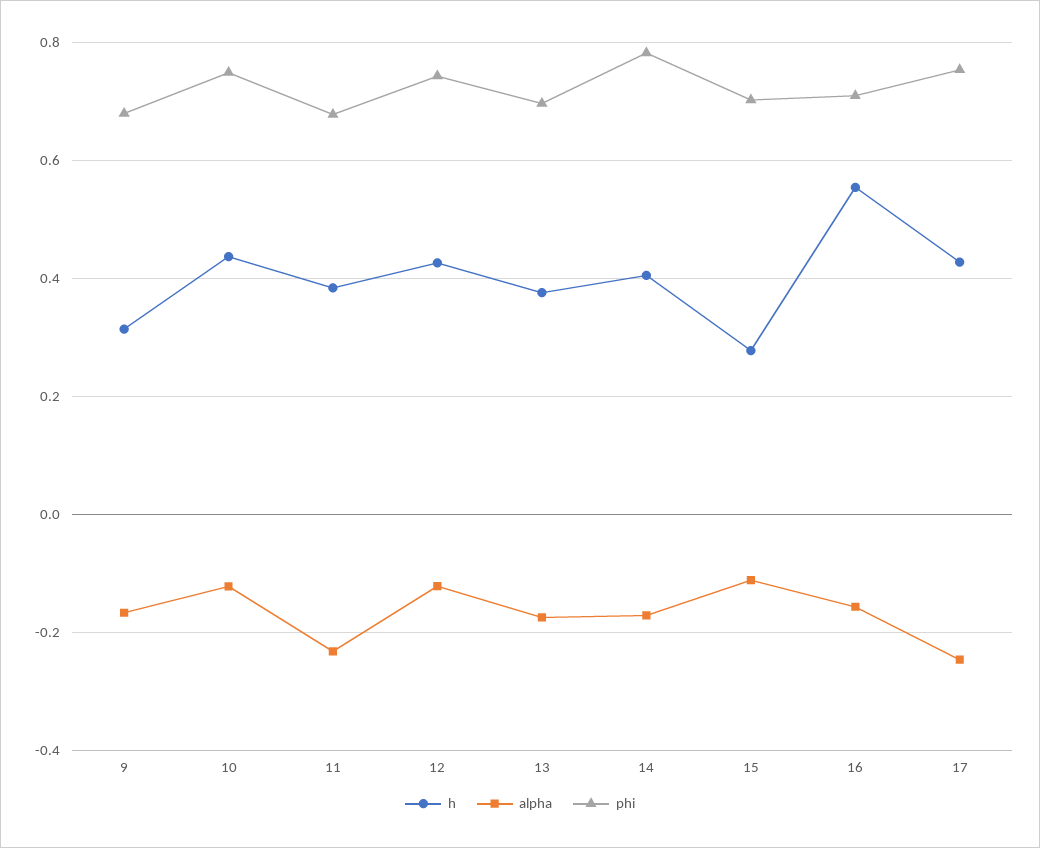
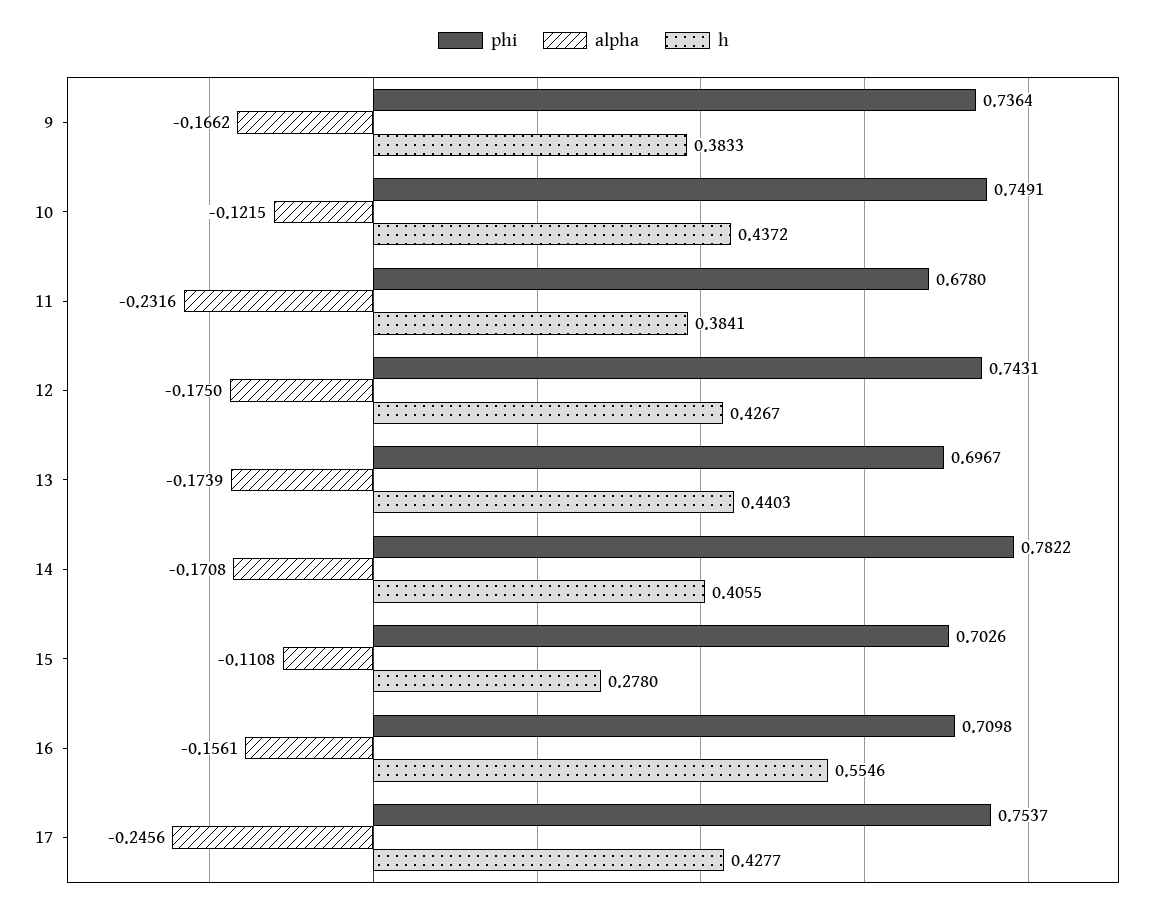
  {
    "h": {
-     "9": 0.32,
+     "9": 0.3833,
      "10": 0.4372,
      "11": 0.3841,
      "12": 0.4267,
-     "13": 0.38,
+     "13": 0.4403,
      "14": 0.4055,
      "15": 0.278,
      "16": 0.5546,
      "17": 0.4277
    },
    "alpha": {
      "9": -0.1662,
      "10": -0.1215,
      "11": -0.2316,
-     "12": -0.12,
+     "12": -0.175,
      "13": -0.1739,
      "14": -0.1708,
      "15": -0.1108,
      "16": -0.1561,
      "17": -0.2456
    },
    "phi": {
-     "9": 0.68,
+     "9": 0.7364,
      "10": 0.7491,
      "11": 0.678,
      "12": 0.7431,
      "13": 0.6967,
      "14": 0.7822,
      "15": 0.7026,
      "16": 0.7098,
      "17": 0.7537
    }
  }

